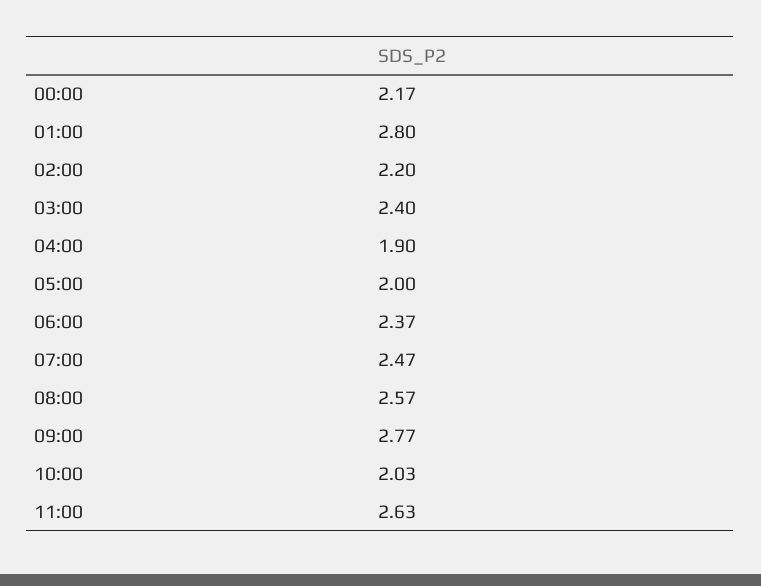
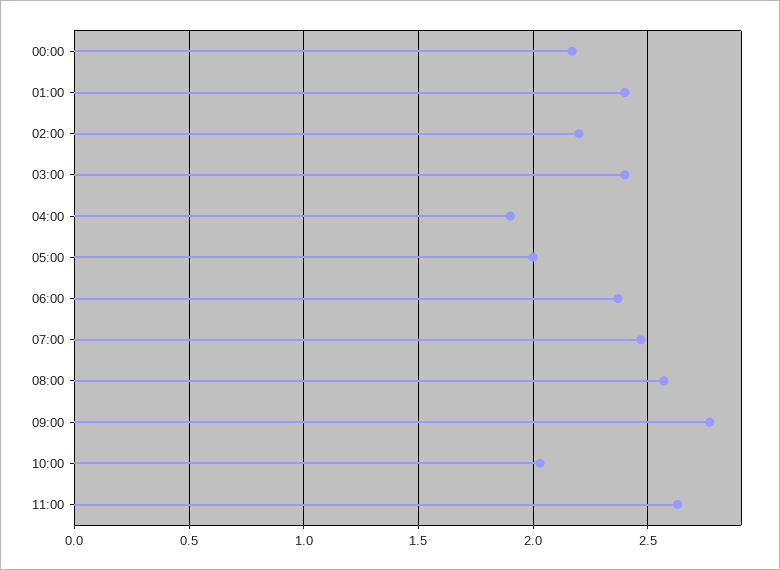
  {
    "00:00": 2.17,
-   "01:00": 2.8,
+   "01:00": 2.4,
    "02:00": 2.2,
    "03:00": 2.4,
    "04:00": 1.9,
    "05:00": 2,
    "06:00": 2.37,
    "07:00": 2.47,
    "08:00": 2.57,
    "09:00": 2.77,
    "10:00": 2.03,
    "11:00": 2.63
  }

